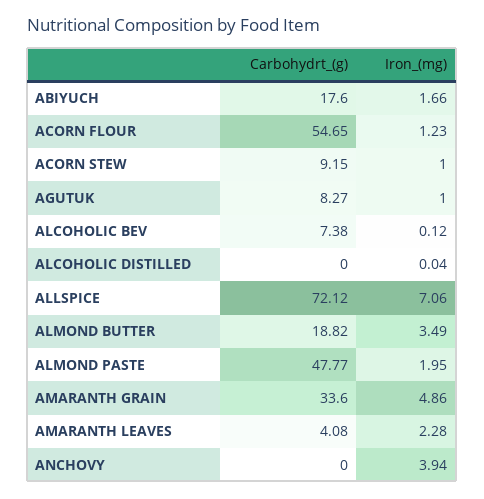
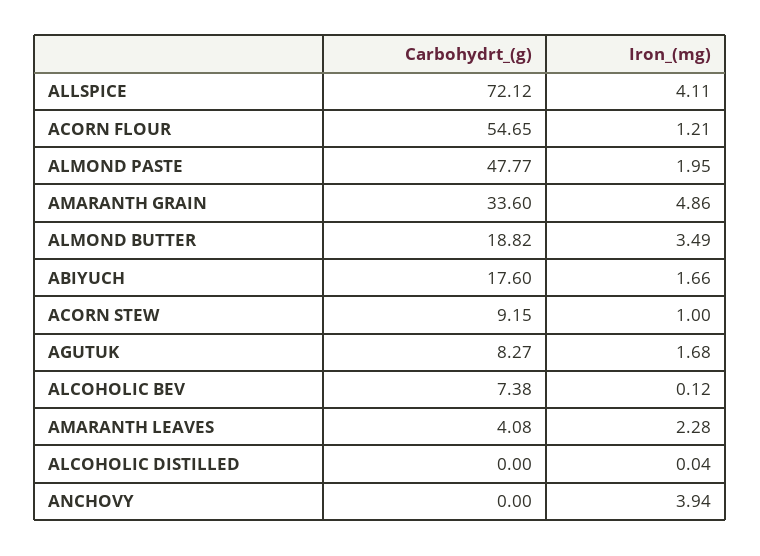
  {
    "Carbohydrt_(g)": {
      "ABIYUCH": 17.6,
      "ACORN FLOUR": 54.65,
      "ACORN STEW": 9.15,
      "AGUTUK": 8.27,
      "ALCOHOLIC BEV": 7.38,
      "ALCOHOLIC DISTILLED": 0,
      "ALLSPICE": 72.12,
      "ALMOND BUTTER": 18.82,
      "ALMOND PASTE": 47.77,
      "AMARANTH GRAIN": 33.6,
      "AMARANTH LEAVES": 4.08,
      "ANCHOVY": 0
    },
    "Iron_(mg)": {
      "ABIYUCH": 1.66,
-     "ACORN FLOUR": 1.23,
+     "ACORN FLOUR": 1.21,
      "ACORN STEW": 1,
-     "AGUTUK": 1,
+     "AGUTUK": 1.68,
      "ALCOHOLIC BEV": 0.12,
      "ALCOHOLIC DISTILLED": 0.04,
-     "ALLSPICE": 7.06,
+     "ALLSPICE": 4.11,
      "ALMOND BUTTER": 3.49,
      "ALMOND PASTE": 1.95,
      "AMARANTH GRAIN": 4.86,
      "AMARANTH LEAVES": 2.28,
      "ANCHOVY": 3.94
    }
  }

